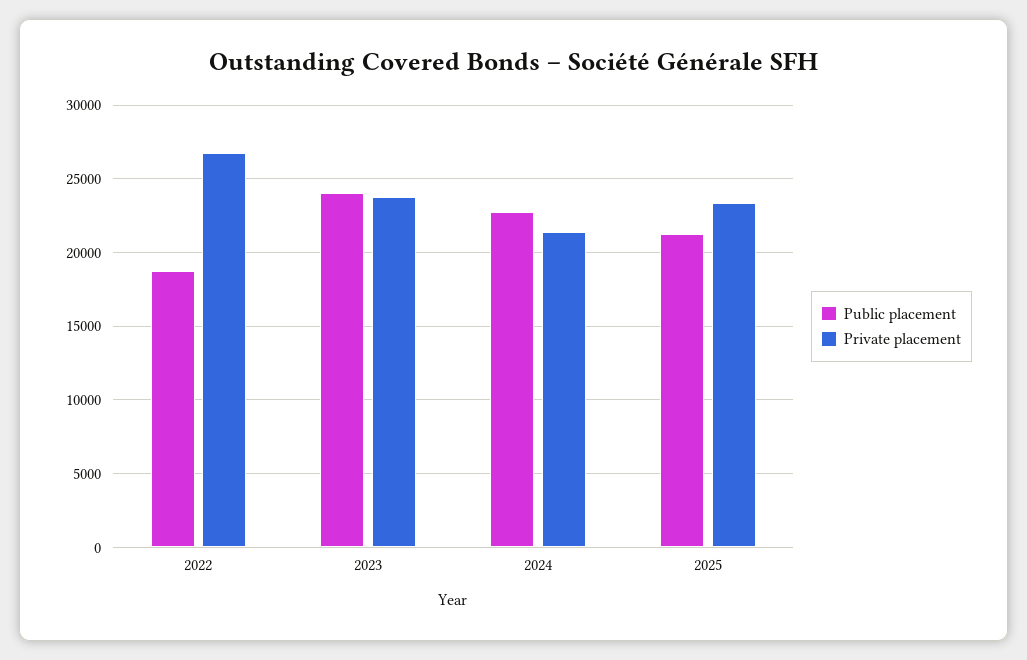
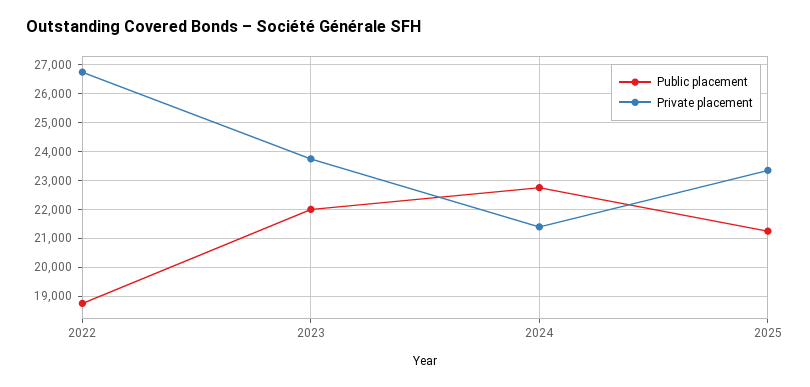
  {
    "Public placement": {
      "2022": 18750,
-     "2023": 24000,
+     "2023": 22000,
      "2024": 22750,
      "2025": 21250
    },
    "Private placement": {
      "2022": 26750,
      "2023": 23750,
      "2024": 21500,
      "2025": 23250
    }
  }

